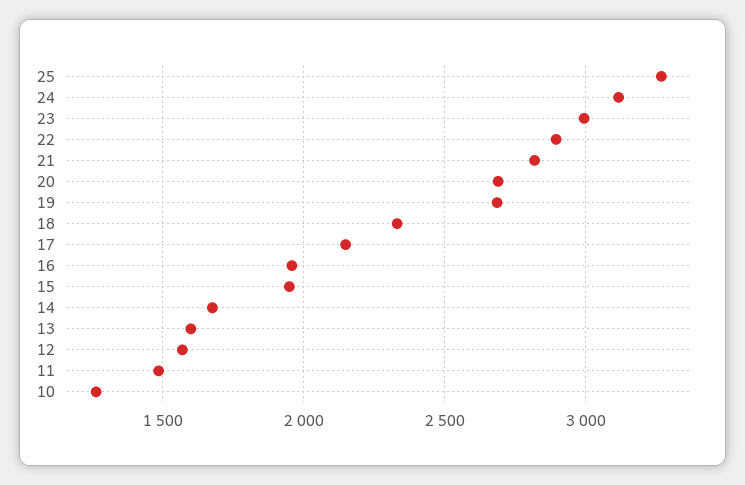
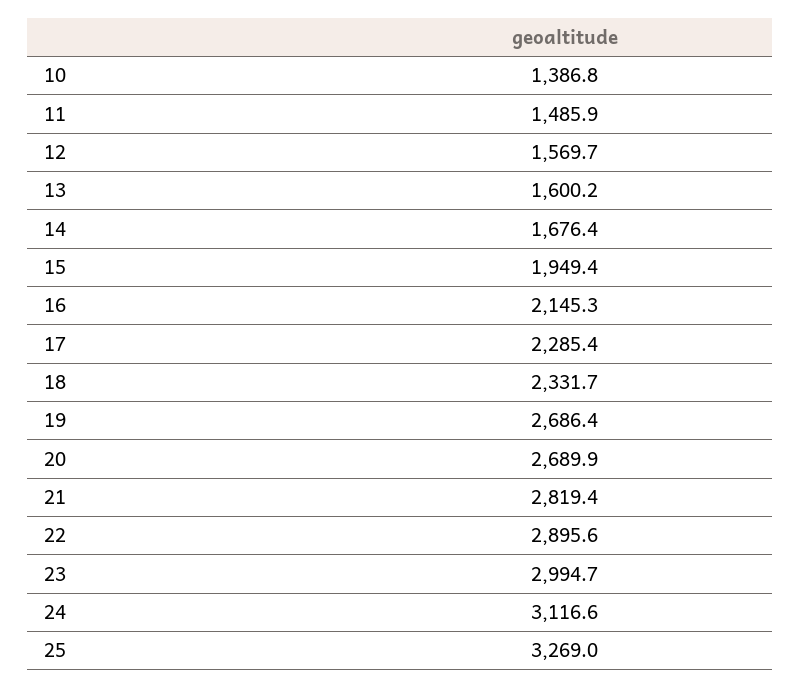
  {
    "25": 3269,
    "24": 3116.6,
    "23": 2994.7,
    "22": 2895.6,
    "21": 2819.4,
    "20": 2689.9,
    "19": 2686.4,
    "18": 2331.7,
-   "17": 2150,
+   "17": 2285.4,
-   "16": 1950,
+   "16": 2145.3,
    "15": 1949.4,
    "14": 1676.4,
    "13": 1600.2,
    "12": 1569.7,
    "11": 1485.9,
-   "10": 1250
+   "10": 1386.8
  }

